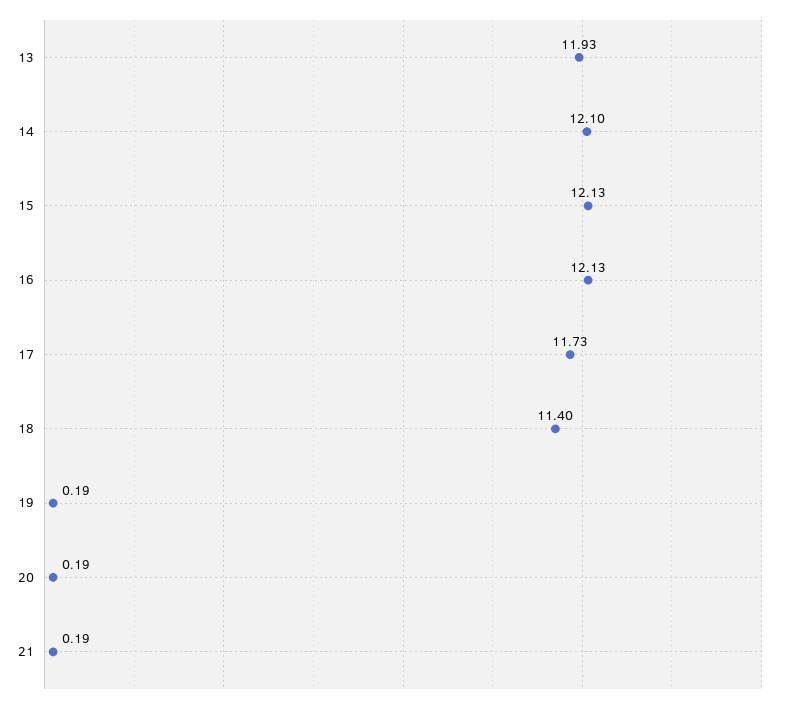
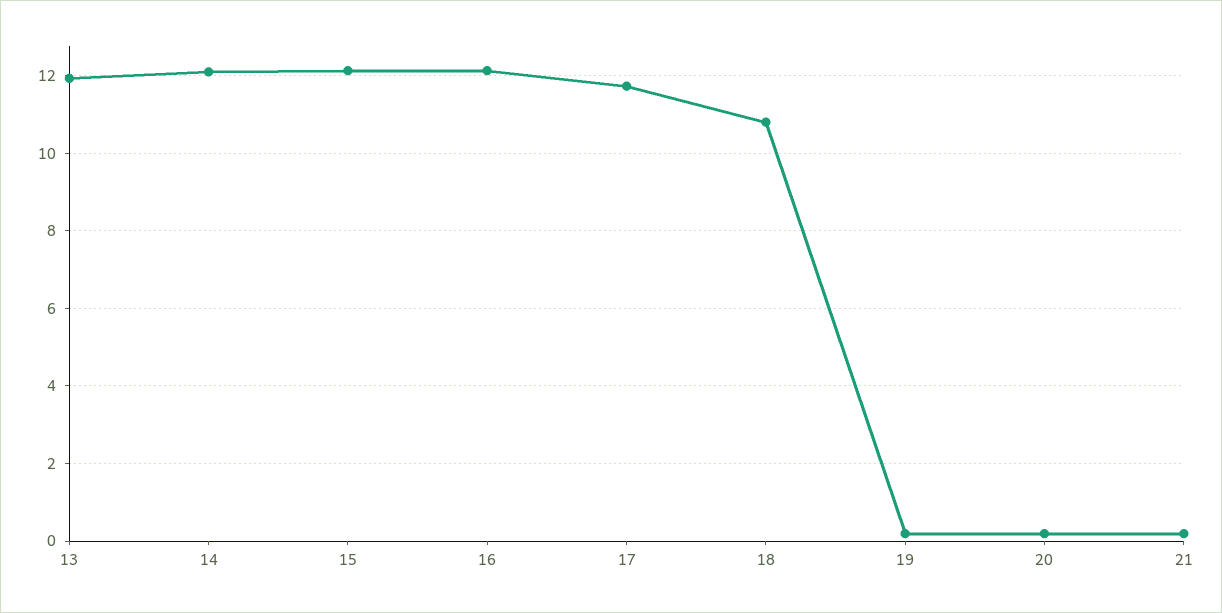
  {
    "13": 11.93,
    "14": 12.1,
    "15": 12.13,
    "16": 12.13,
    "17": 11.73,
-   "18": 11.4,
+   "18": 10.8,
    "19": 0.19,
    "20": 0.19,
    "21": 0.19
  }

